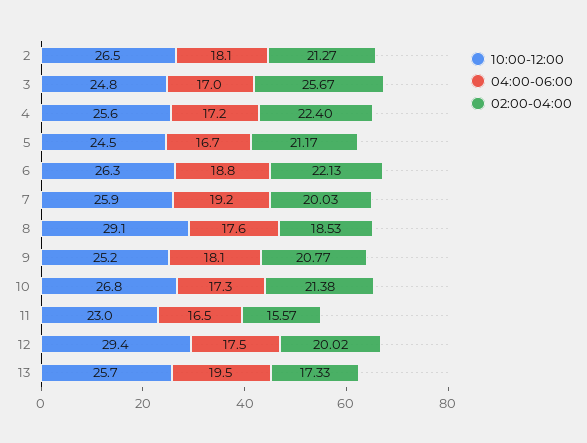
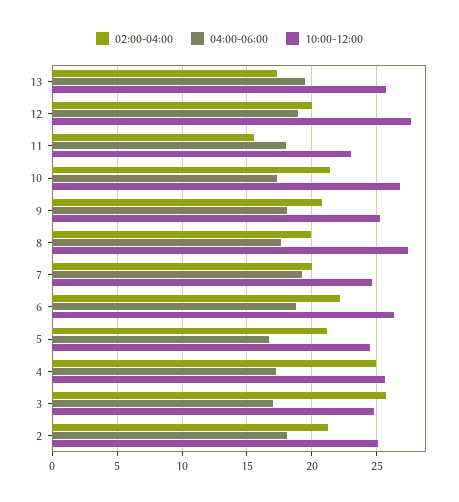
  {
    "10:00-12:00": {
-     "2": 26.5,
+     "2": 25,
      "3": 24.8,
      "4": 25.6,
      "5": 24.5,
      "6": 26.3,
-     "7": 25.9,
+     "7": 24.5,
-     "8": 29.1,
+     "8": 27.5,
      "9": 25.2,
      "10": 26.8,
      "11": 23,
-     "12": 29.4,
+     "12": 27.5,
      "13": 25.7
    },
    "04:00-06:00": {
      "2": 18.1,
      "3": 17,
      "4": 17.2,
      "5": 16.7,
      "6": 18.8,
      "7": 19.2,
      "8": 17.6,
      "9": 18.1,
      "10": 17.3,
-     "11": 16.5,
+     "11": 18,
-     "12": 17.5,
+     "12": 19,
      "13": 19.5
    },
    "02:00-04:00": {
      "2": 21.27,
      "3": 25.67,
-     "4": 22.4,
+     "4": 25,
      "5": 21.17,
      "6": 22.13,
      "7": 20.03,
-     "8": 18.53,
+     "8": 20,
      "9": 20.77,
      "10": 21.38,
      "11": 15.57,
      "12": 20.02,
      "13": 17.33
    }
  }

